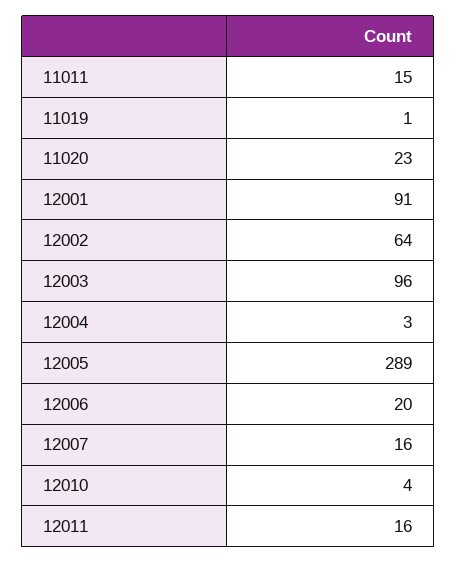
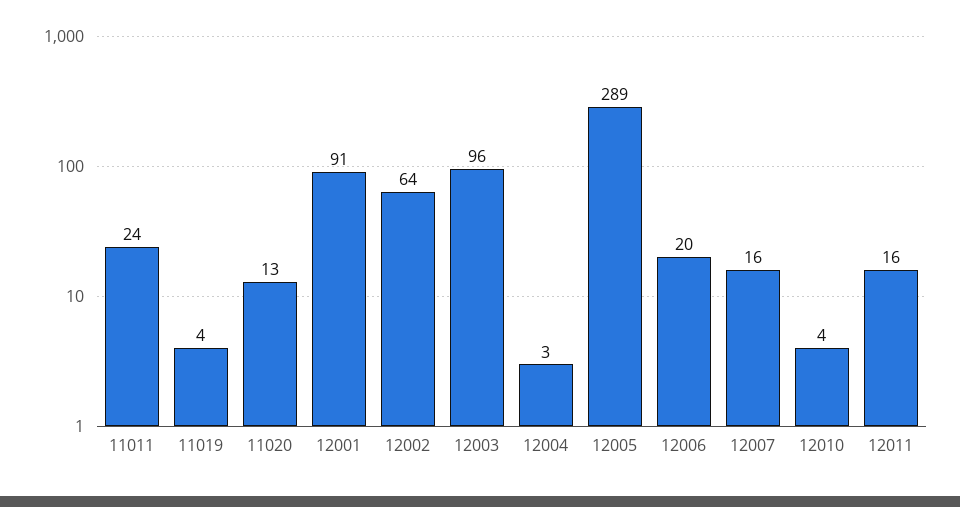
  {
-   "11011": 15,
+   "11011": 24,
-   "11019": 1,
+   "11019": 4,
-   "11020": 23,
+   "11020": 13,
    "12001": 91,
    "12002": 64,
    "12003": 96,
    "12004": 3,
    "12005": 289,
    "12006": 20,
    "12007": 16,
    "12010": 4,
    "12011": 16
  }

